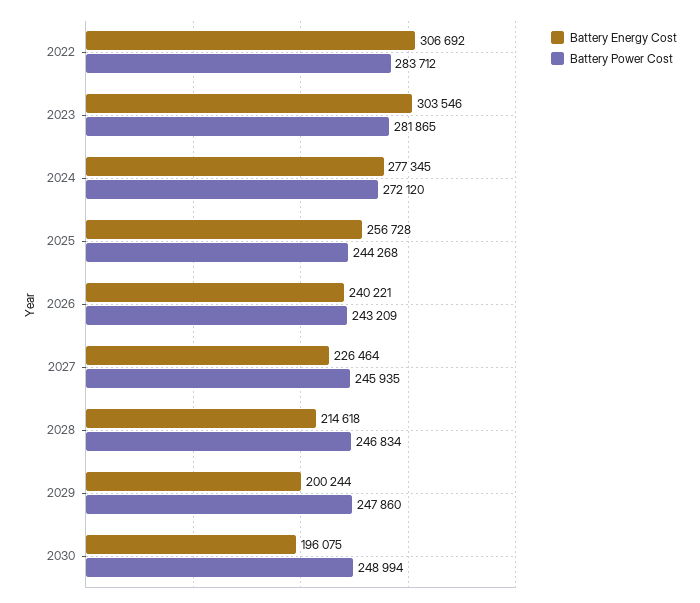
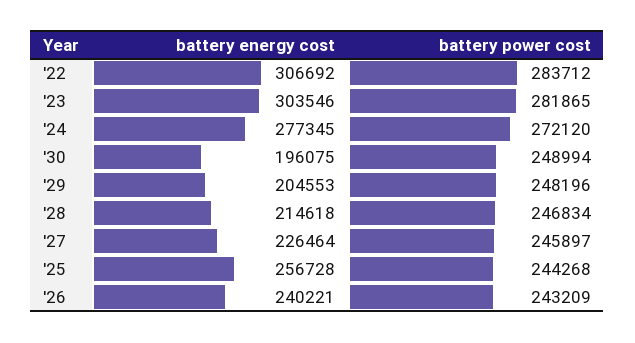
  {
    "Battery Energy Cost": {
      "2022": 306692,
      "2023": 303546,
      "2024": 277345,
      "2025": 256728,
      "2026": 240221,
      "2027": 226464,
      "2028": 214618,
-     "2029": 200244,
+     "2029": 204553,
      "2030": 196075
    },
    "Battery Power Cost": {
      "2022": 283712,
      "2023": 281865,
      "2024": 272120,
      "2025": 244268,
      "2026": 243209,
-     "2027": 245935,
+     "2027": 245897,
      "2028": 246834,
-     "2029": 247860,
+     "2029": 248196,
      "2030": 248994
    }
  }

